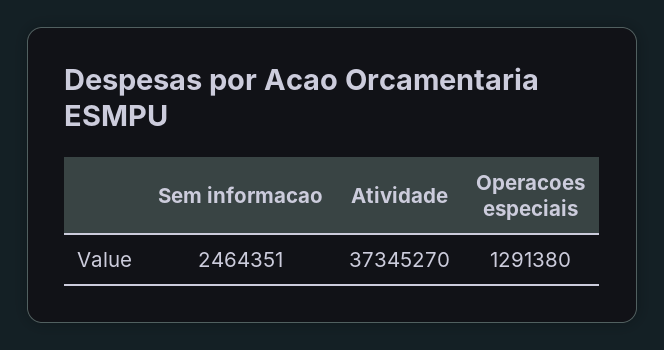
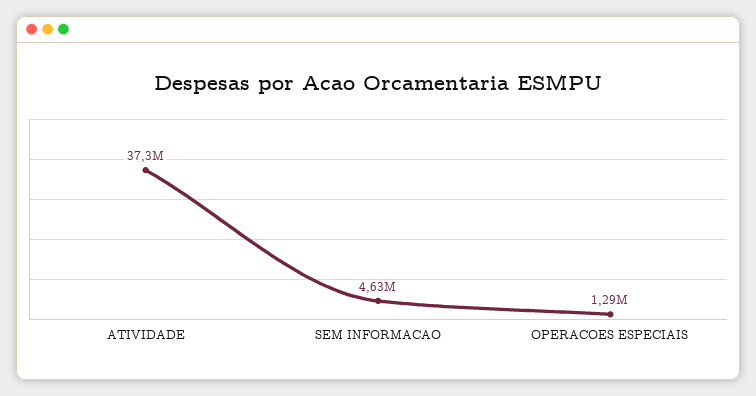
  {
-   "Sem informacao": 2464351,
+   "Sem informacao": 4630000,
    "Atividade": 37345270,
    "Operacoes especiais": 1291380
  }

